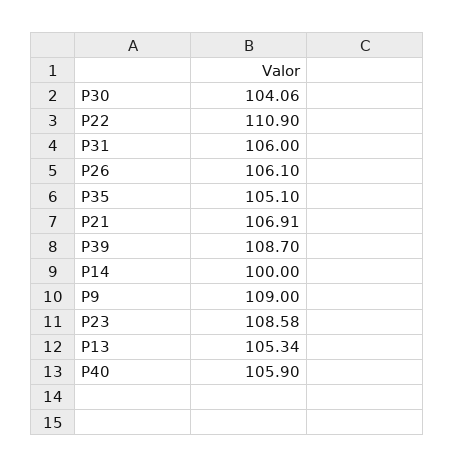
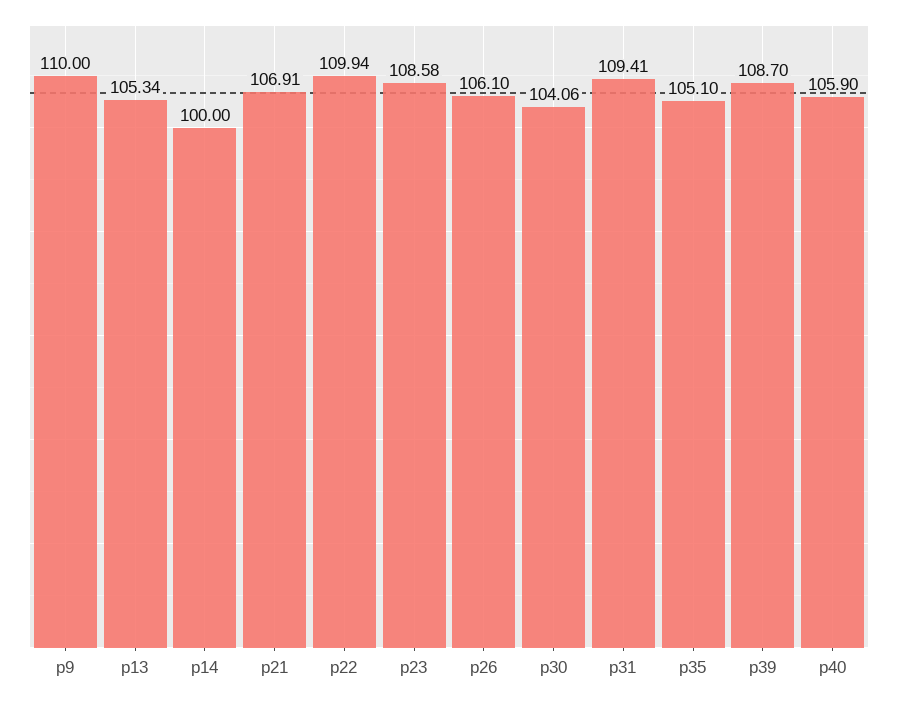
  {
    "P30": 104.06,
-   "P22": 110.9,
+   "P22": 109.94,
-   "P31": 106,
+   "P31": 109.41,
    "P26": 106.1,
    "P35": 105.1,
    "P21": 106.91,
    "P39": 108.7,
    "P14": 100,
-   "P9": 109,
+   "P9": 110,
    "P23": 108.58,
    "P13": 105.34,
    "P40": 105.9
  }

